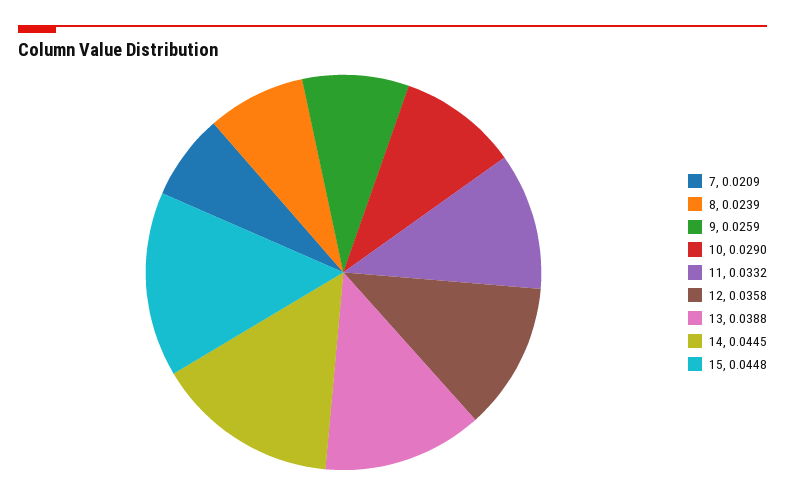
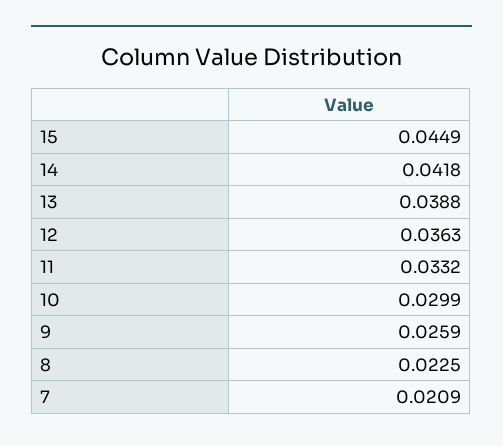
  {
    "7": 0.0209,
-   "8": 0.0239,
+   "8": 0.0225,
    "9": 0.0259,
-   "10": 0.029,
+   "10": 0.0299,
    "11": 0.0332,
-   "12": 0.0358,
+   "12": 0.0363,
    "13": 0.0388,
-   "14": 0.0445,
+   "14": 0.0418,
-   "15": 0.0448
+   "15": 0.0449
  }

